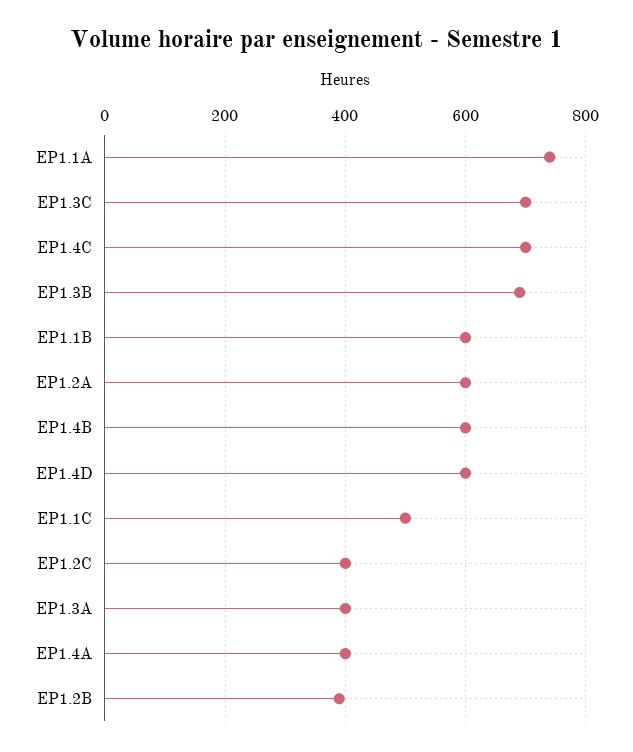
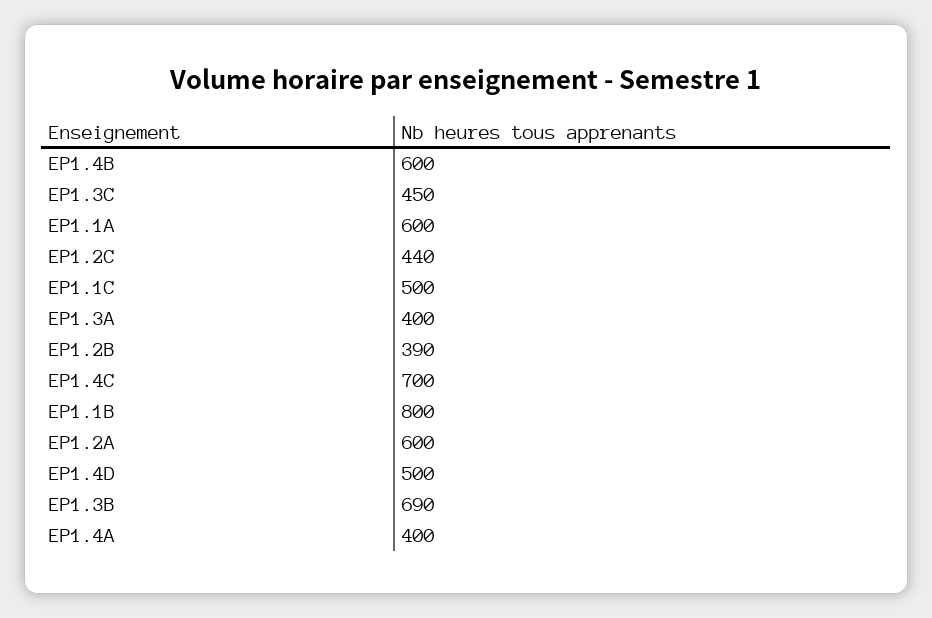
  {
-   "EP1.1A": 740,
+   "EP1.1A": 600,
-   "EP1.3C": 700,
+   "EP1.3C": 450,
    "EP1.4C": 700,
    "EP1.3B": 690,
-   "EP1.1B": 600,
+   "EP1.1B": 800,
    "EP1.2A": 600,
    "EP1.4B": 600,
-   "EP1.4D": 600,
+   "EP1.4D": 500,
    "EP1.1C": 500,
-   "EP1.2C": 400,
+   "EP1.2C": 440,
    "EP1.3A": 400,
    "EP1.4A": 400,
    "EP1.2B": 390
  }

